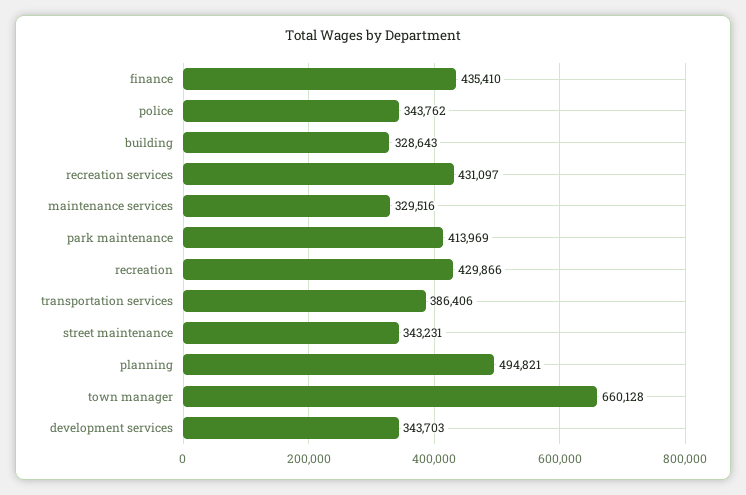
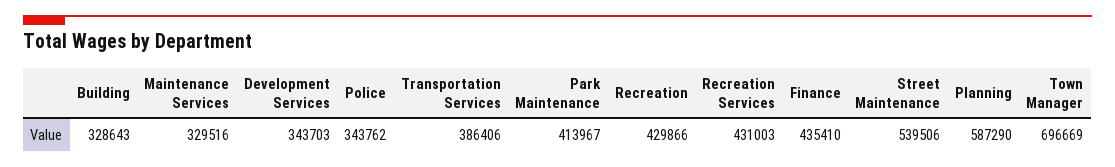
  {
    "finance": 435410,
    "police": 343762,
    "building": 328643,
-   "recreation services": 431097,
+   "recreation services": 431003,
    "maintenance services": 329516,
-   "park maintenance": 413969,
+   "park maintenance": 413967,
    "recreation": 429866,
    "transportation services": 386406,
-   "street maintenance": 343231,
+   "street maintenance": 539506,
-   "planning": 494821,
+   "planning": 587290,
-   "town manager": 660128,
+   "town manager": 696669,
    "development services": 343703
  }

